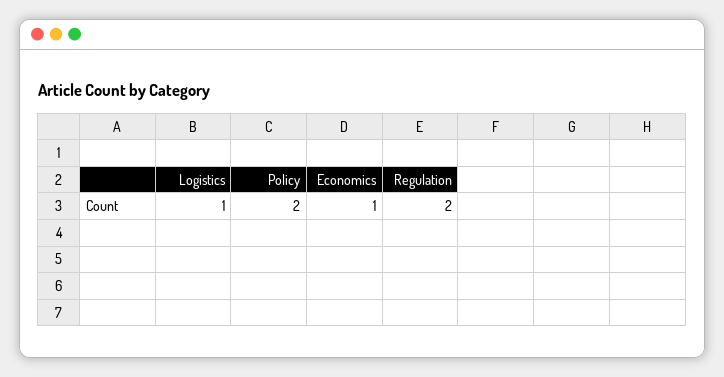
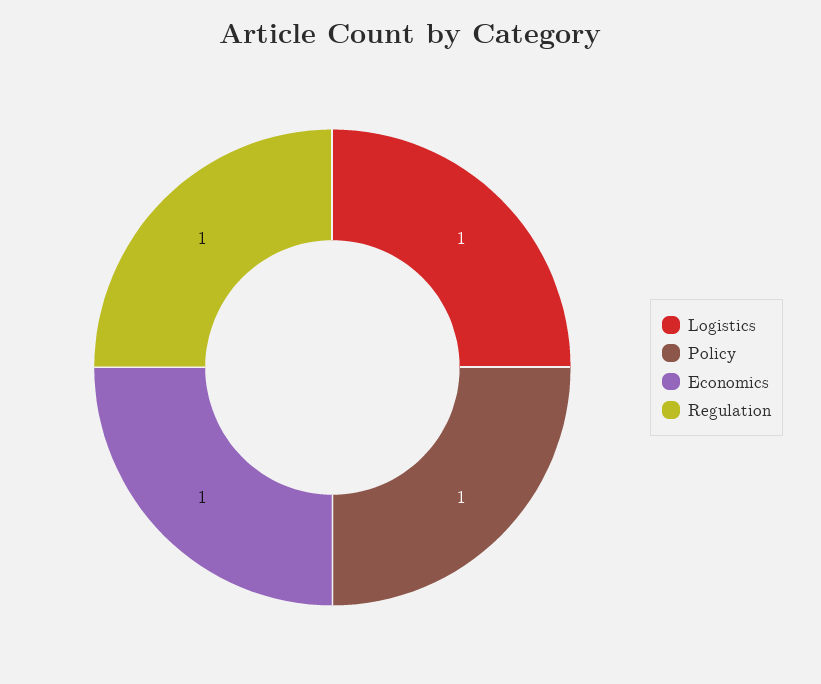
  {
    "Logistics": 1,
-   "Policy": 2,
+   "Policy": 1,
    "Economics": 1,
-   "Regulation": 2
+   "Regulation": 1
  }

